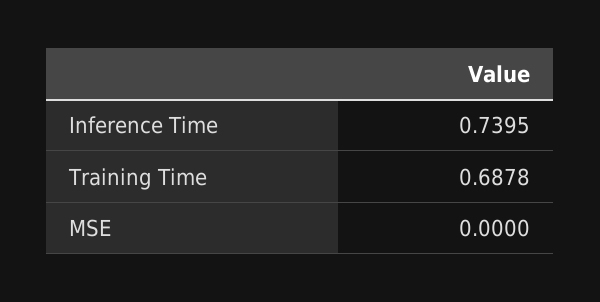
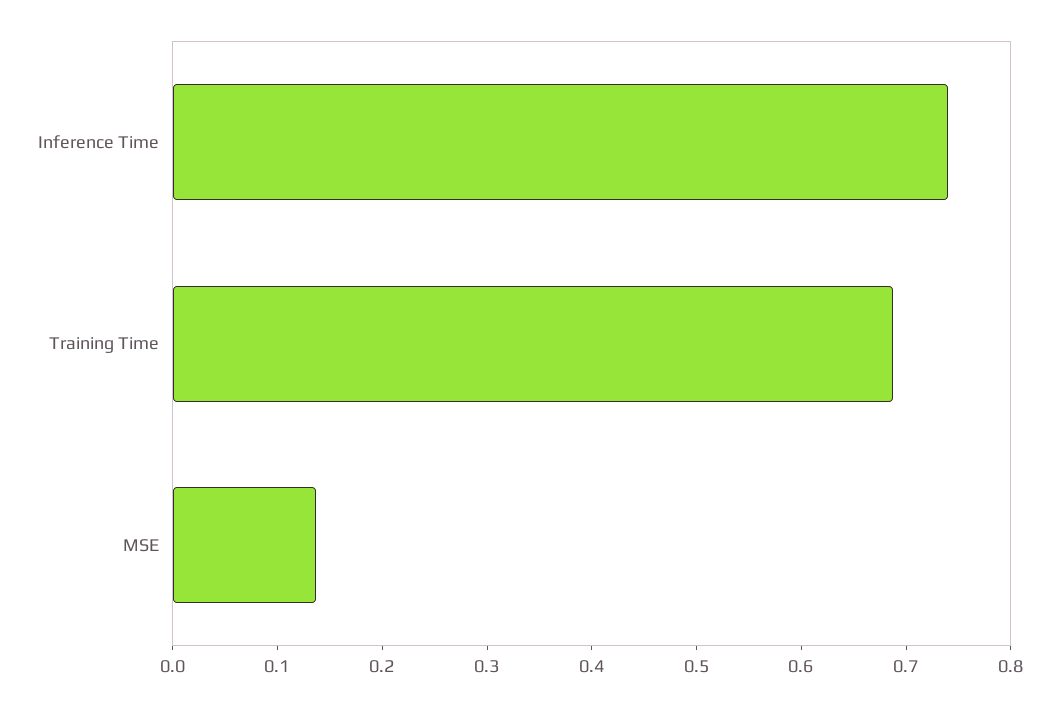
  {
    "Inference Time": 0.7395,
    "Training Time": 0.6878,
-   "MSE": 0
+   "MSE": 0.14
  }

